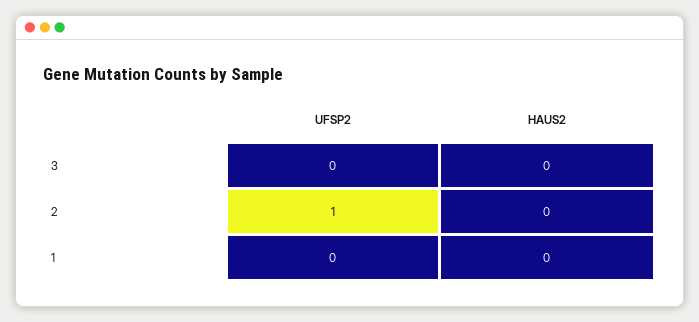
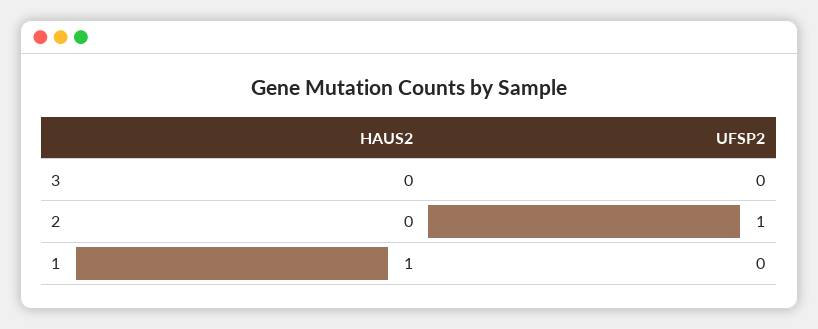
  {
    "UFSP2": {
      "3": 0,
      "2": 1,
      "1": 0
    },
    "HAUS2": {
      "3": 0,
      "2": 0,
-     "1": 0
+     "1": 1
    }
  }

